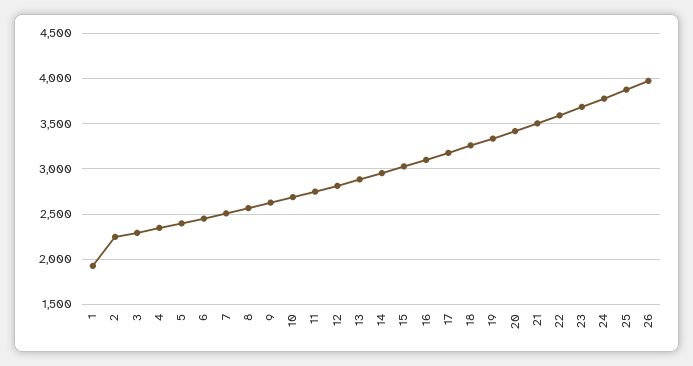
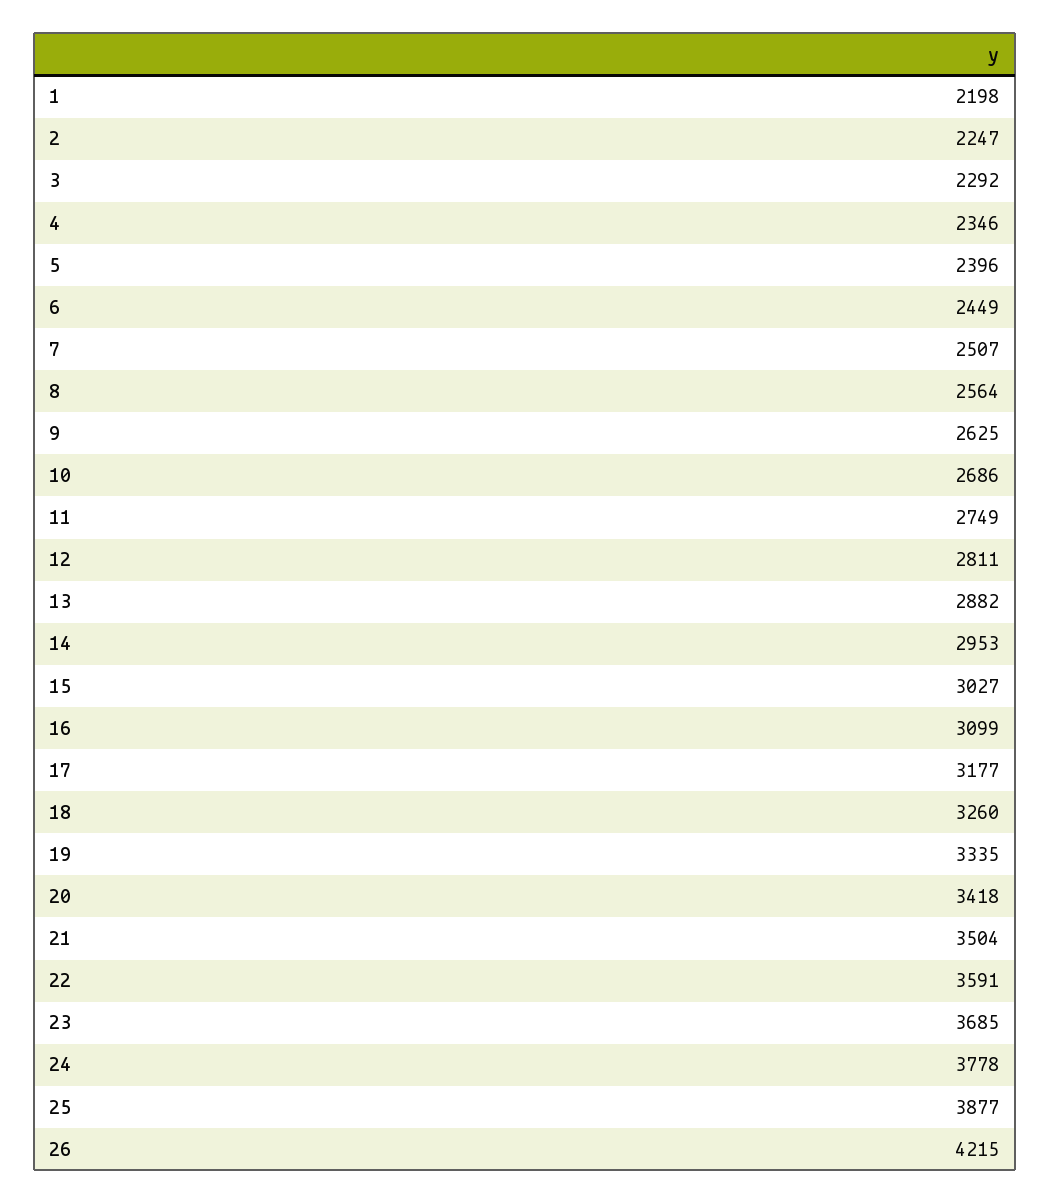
  {
-   "1": 1900,
+   "1": 2198,
    "2": 2247,
    "3": 2292,
    "4": 2346,
    "5": 2396,
    "6": 2449,
    "7": 2507,
    "8": 2564,
    "9": 2625,
    "10": 2686,
    "11": 2749,
    "12": 2811,
    "13": 2882,
    "14": 2953,
    "15": 3027,
    "16": 3099,
    "17": 3177,
    "18": 3260,
    "19": 3335,
    "20": 3418,
    "21": 3504,
    "22": 3591,
    "23": 3685,
    "24": 3778,
    "25": 3877,
-   "26": 4000
+   "26": 4215
  }

